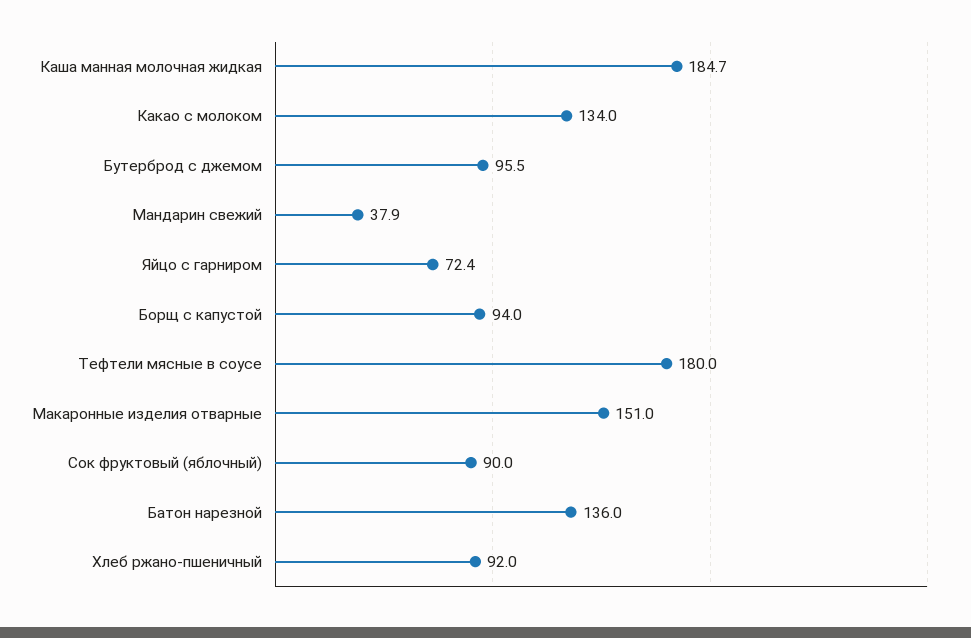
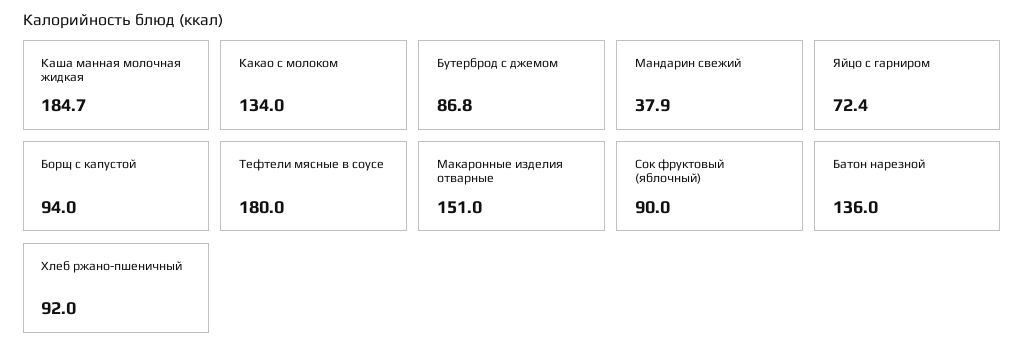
  {
    "Каша манная молочная жидкая": 184.7,
    "Какао с молоком": 134,
-   "Бутерброд с джемом": 95.5,
+   "Бутерброд с джемом": 86.8,
    "Мандарин свежий": 37.9,
    "Яйцо с гарниром": 72.4,
    "Борщ с капустой": 94,
    "Тефтели мясные в соусе": 180,
    "Макаронные изделия отварные": 151,
    "Сок фруктовый (яблочный)": 90,
    "Батон нарезной": 136,
    "Хлеб ржано-пшеничный": 92
  }

